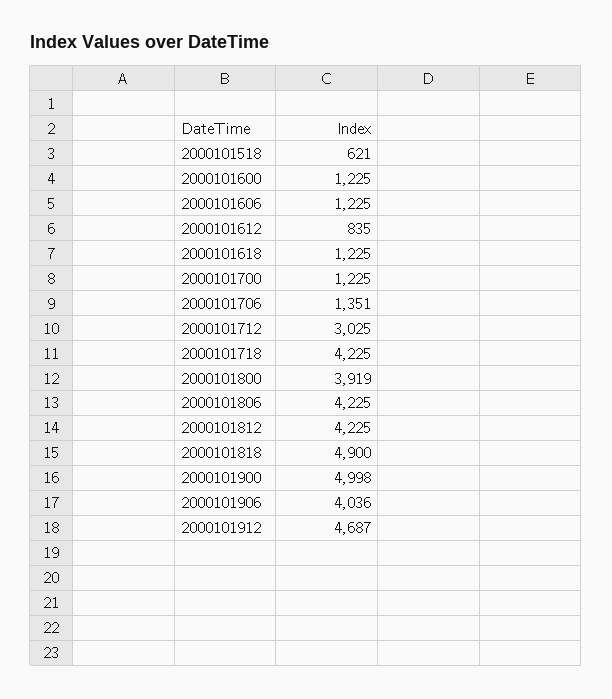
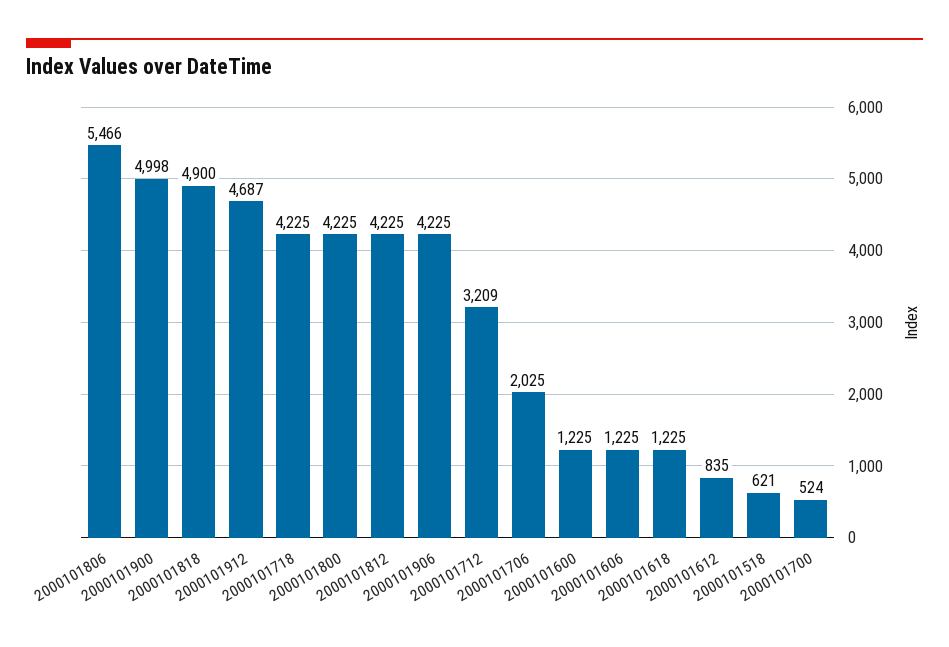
  {
    "2000101518": 621,
    "2000101600": 1225,
    "2000101606": 1225,
    "2000101612": 835,
    "2000101618": 1225,
-   "2000101700": 1225,
+   "2000101700": 524,
-   "2000101706": 1351,
+   "2000101706": 2025,
-   "2000101712": 3025,
+   "2000101712": 3209,
    "2000101718": 4225,
-   "2000101800": 3919,
+   "2000101800": 4225,
-   "2000101806": 4225,
+   "2000101806": 5466,
    "2000101812": 4225,
    "2000101818": 4900,
    "2000101900": 4998,
-   "2000101906": 4036,
+   "2000101906": 4225,
    "2000101912": 4687
  }

